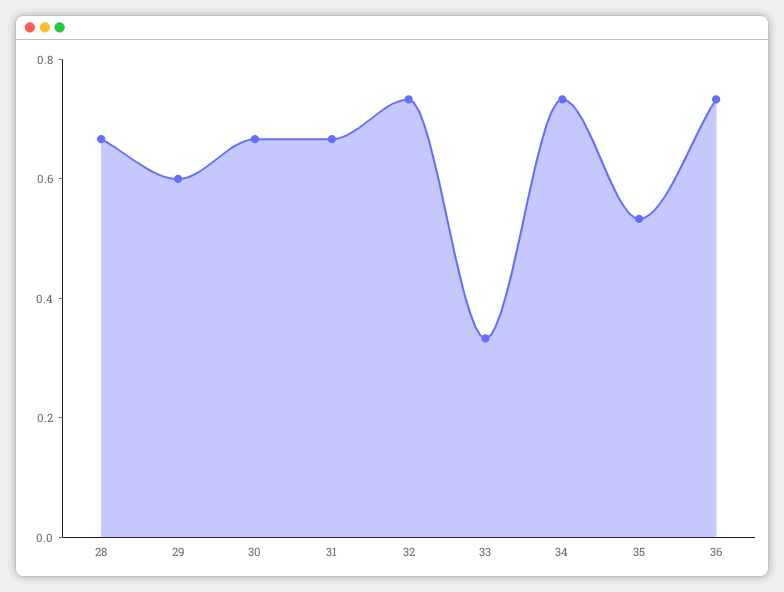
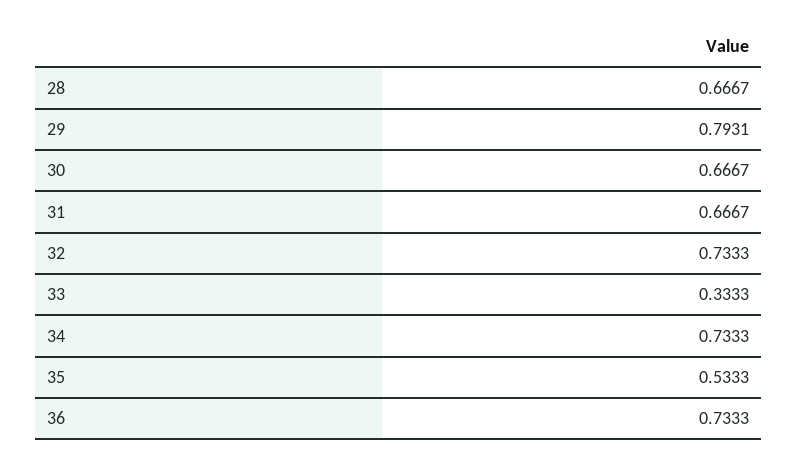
  {
    "28": 0.6667,
-   "29": 0.6,
+   "29": 0.7931,
    "30": 0.6667,
    "31": 0.6667,
    "32": 0.7333,
    "33": 0.3333,
    "34": 0.7333,
    "35": 0.5333,
    "36": 0.7333
  }

